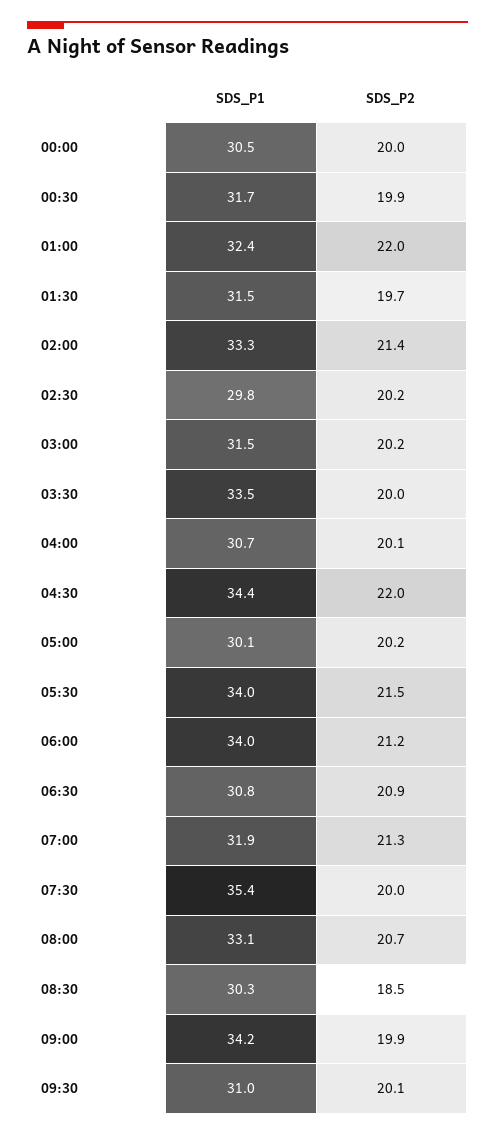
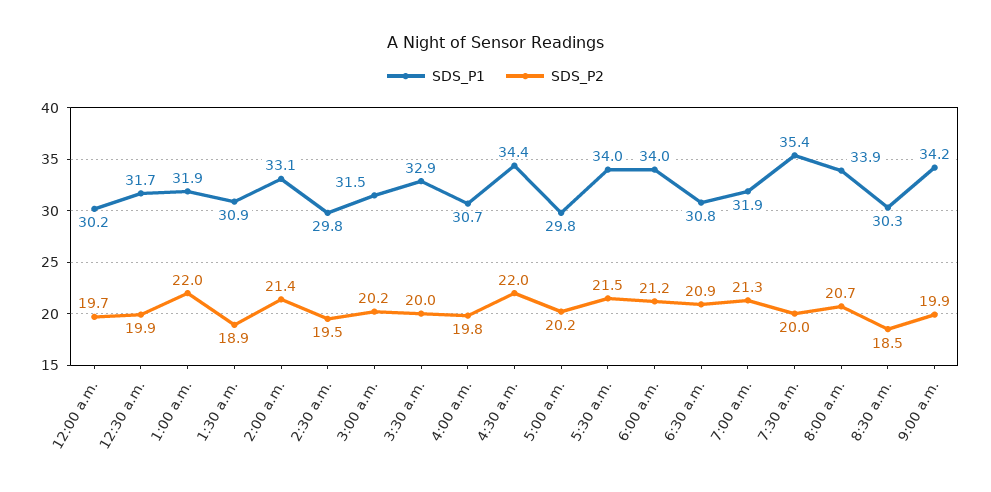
  {
    "SDS_P1": {
-     "00:00": 30.5,
+     "00:00": 30.2,
      "00:30": 31.7,
-     "01:00": 32.4,
+     "01:00": 31.9,
-     "01:30": 31.5,
+     "01:30": 30.9,
-     "02:00": 33.3,
+     "02:00": 33.1,
      "02:30": 29.8,
      "03:00": 31.5,
-     "03:30": 33.5,
+     "03:30": 32.9,
      "04:00": 30.7,
      "04:30": 34.4,
-     "05:00": 30.1,
+     "05:00": 29.8,
      "05:30": 34,
      "06:00": 34,
      "06:30": 30.8,
      "07:00": 31.9,
      "07:30": 35.4,
-     "08:00": 33.1,
+     "08:00": 33.9,
      "08:30": 30.3,
-     "09:00": 34.2,
+     "09:00": 34.2
-     "09:30": 31
    },
    "SDS_P2": {
-     "00:00": 20,
+     "00:00": 19.7,
      "00:30": 19.9,
      "01:00": 22,
-     "01:30": 19.7,
+     "01:30": 18.9,
      "02:00": 21.4,
-     "02:30": 20.2,
+     "02:30": 19.5,
      "03:00": 20.2,
      "03:30": 20,
-     "04:00": 20.1,
+     "04:00": 19.8,
      "04:30": 22,
      "05:00": 20.2,
      "05:30": 21.5,
      "06:00": 21.2,
      "06:30": 20.9,
      "07:00": 21.3,
      "07:30": 20,
      "08:00": 20.7,
      "08:30": 18.5,
-     "09:00": 19.9,
+     "09:00": 19.9
-     "09:30": 20.1
    }
  }

